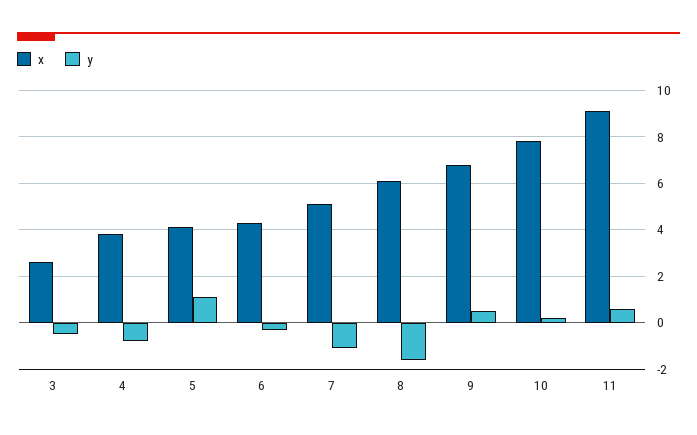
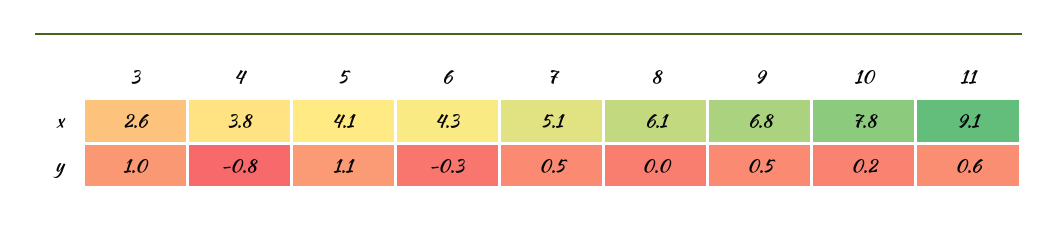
  {
    "x": {
      "3": 2.6,
      "4": 3.8,
      "5": 4.1,
      "6": 4.3,
      "7": 5.1,
      "8": 6.1,
      "9": 6.8,
      "10": 7.8,
      "11": 9.1
    },
    "y": {
-     "3": -0.5,
+     "3": 1,
      "4": -0.8,
      "5": 1.1,
      "6": -0.3,
-     "7": -1,
+     "7": 0.5,
-     "8": -1.5,
+     "8": 0,
      "9": 0.5,
      "10": 0.2,
      "11": 0.6
    }
  }

